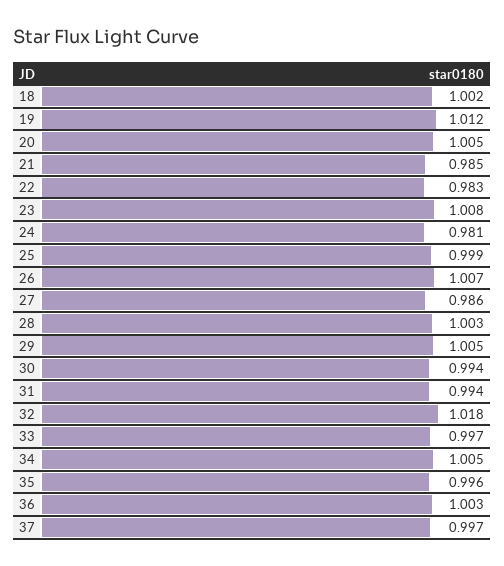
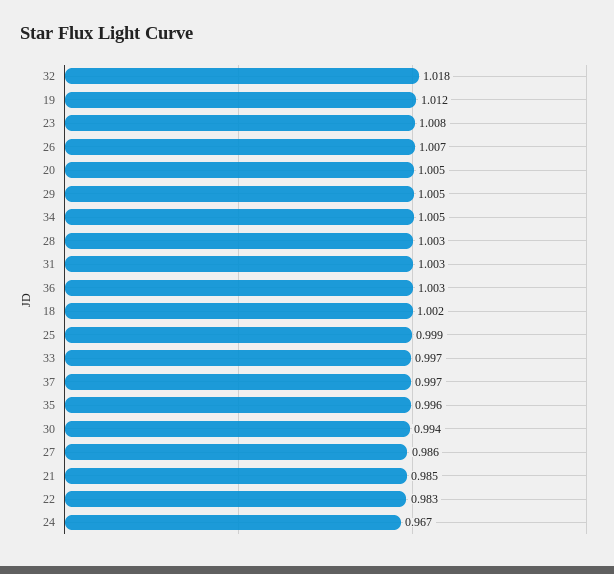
  {
    "18": 1.002,
    "19": 1.012,
    "20": 1.005,
    "21": 0.985,
    "22": 0.983,
    "23": 1.008,
-   "24": 0.981,
+   "24": 0.967,
    "25": 0.999,
    "26": 1.007,
    "27": 0.986,
    "28": 1.003,
    "29": 1.005,
    "30": 0.994,
-   "31": 0.994,
+   "31": 1.003,
    "32": 1.018,
    "33": 0.997,
    "34": 1.005,
    "35": 0.996,
    "36": 1.003,
    "37": 0.997
  }

